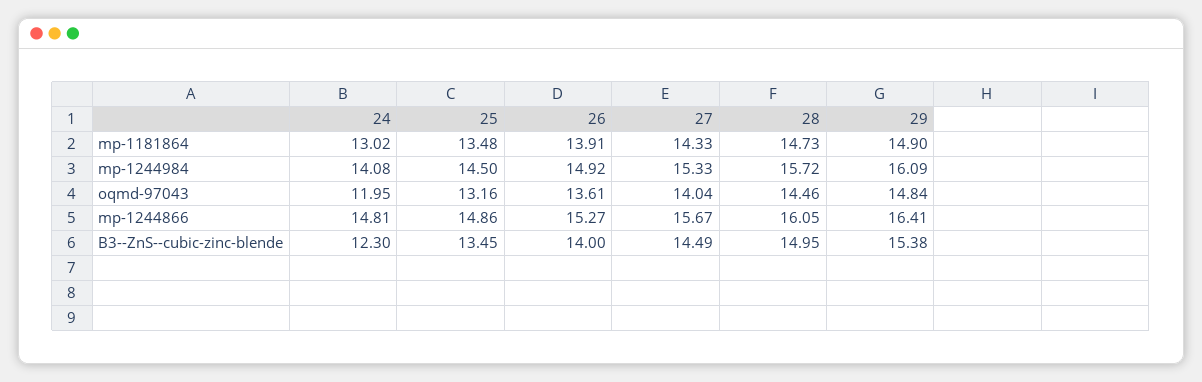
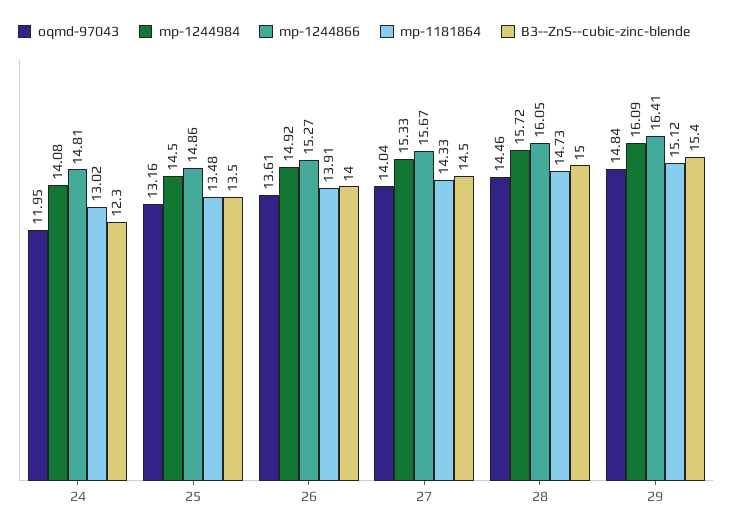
  {
    "mp-1181864": {
      "24": 13.02,
      "25": 13.48,
      "26": 13.91,
      "27": 14.33,
      "28": 14.73,
-     "29": 14.9
+     "29": 15.12
    },
    "mp-1244984": {
      "24": 14.08,
      "25": 14.5,
      "26": 14.92,
      "27": 15.33,
      "28": 15.72,
      "29": 16.09
    },
    "oqmd-97043": {
      "24": 11.95,
      "25": 13.16,
      "26": 13.61,
      "27": 14.04,
      "28": 14.46,
      "29": 14.84
    },
    "mp-1244866": {
      "24": 14.81,
      "25": 14.86,
      "26": 15.27,
      "27": 15.67,
      "28": 16.05,
      "29": 16.41
    },
    "B3--ZnS--cubic-zinc-blende": {
      "24": 12.3,
      "25": 13.45,
      "26": 14,
      "27": 14.49,
      "28": 14.95,
      "29": 15.38
    }
  }

